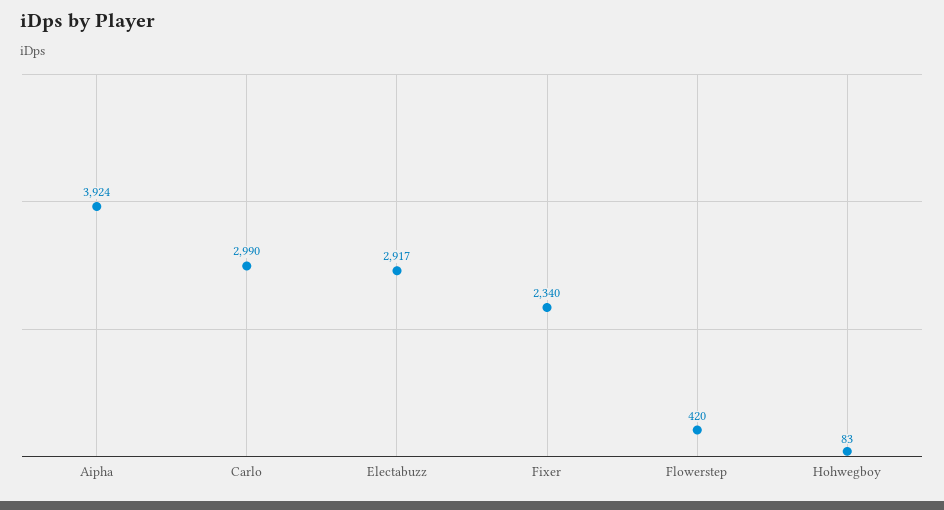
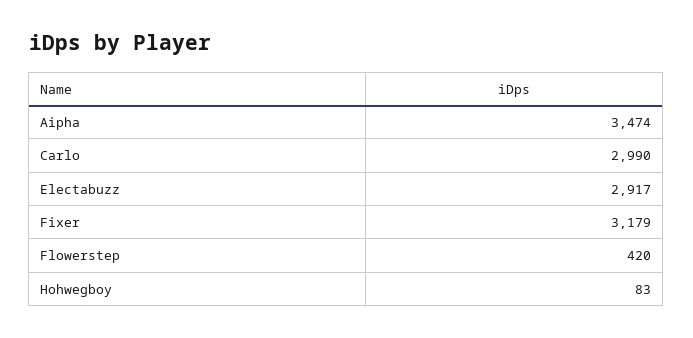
  {
-   "Aipha": 3924,
+   "Aipha": 3474,
    "Carlo": 2990,
    "Electabuzz": 2917,
-   "Fixer": 2340,
+   "Fixer": 3179,
    "Flowerstep": 420,
    "Hohwegboy": 83
  }

